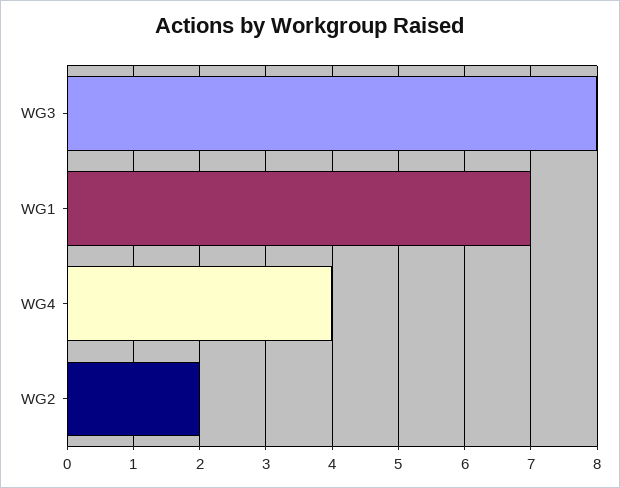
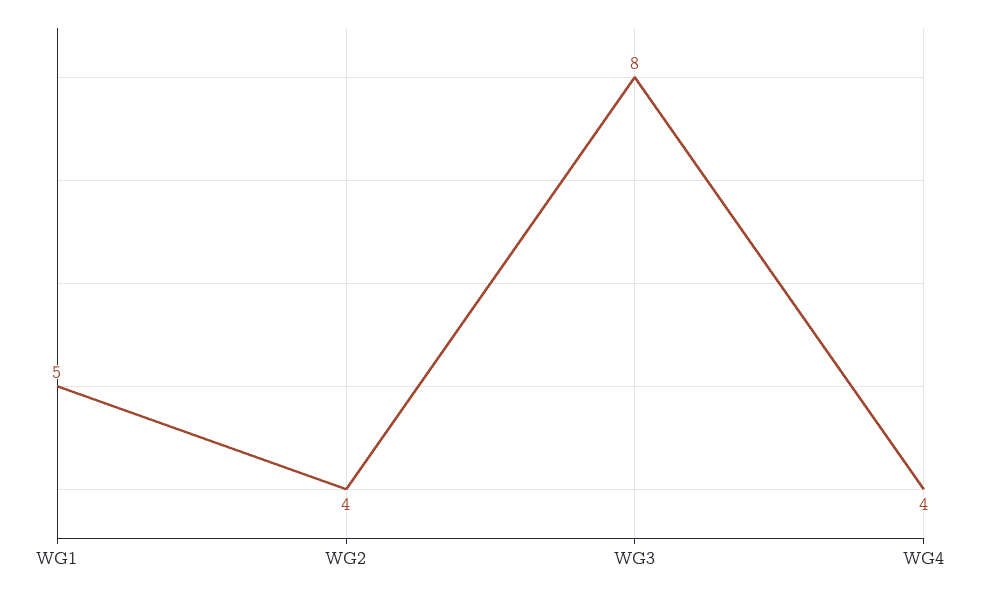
  {
    "WG3": 8,
-   "WG1": 7,
+   "WG1": 5,
    "WG4": 4,
-   "WG2": 2
+   "WG2": 4
  }

